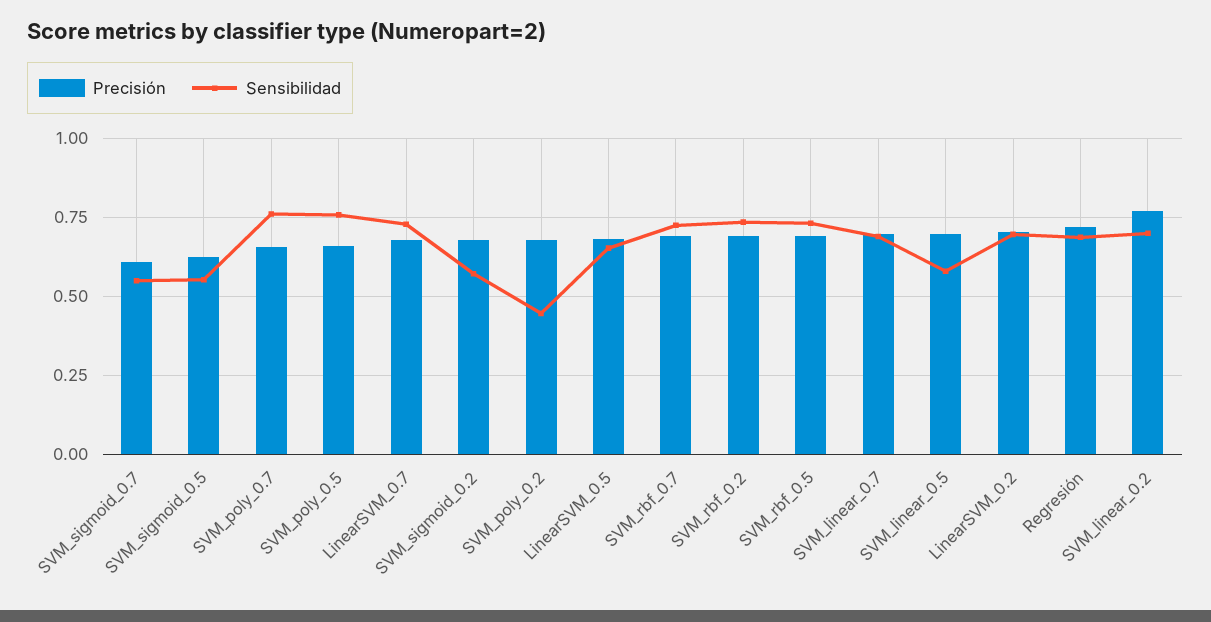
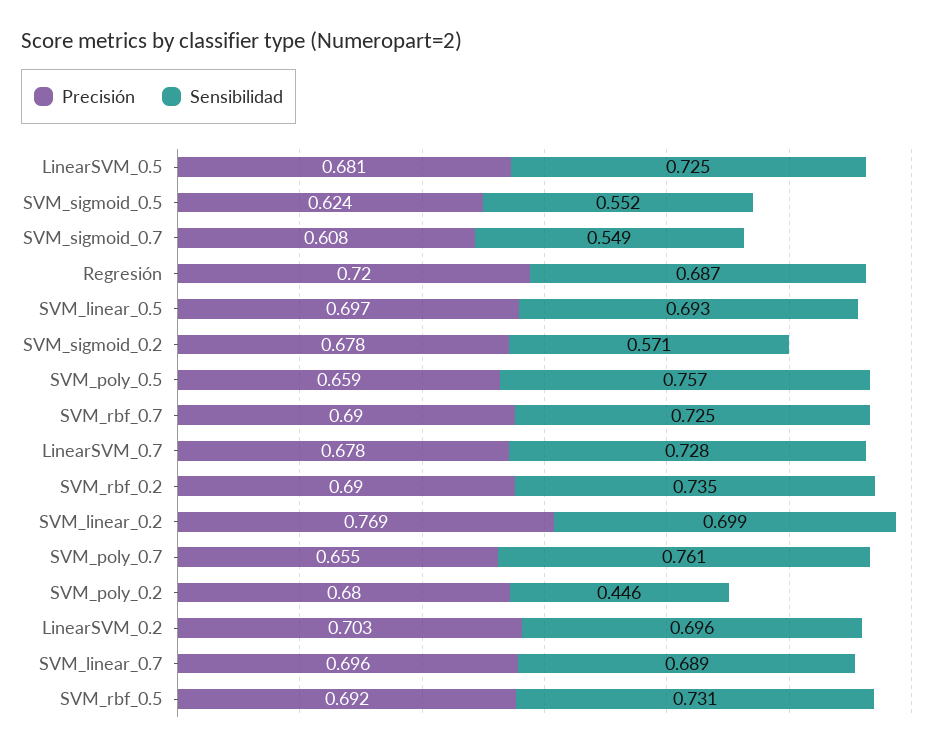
  {
    "Precisión": {
      "SVM_sigmoid_0.7": 0.608,
      "SVM_sigmoid_0.5": 0.624,
      "SVM_poly_0.7": 0.655,
      "SVM_poly_0.5": 0.659,
      "LinearSVM_0.7": 0.678,
      "SVM_sigmoid_0.2": 0.678,
      "SVM_poly_0.2": 0.68,
      "LinearSVM_0.5": 0.681,
      "SVM_rbf_0.7": 0.69,
      "SVM_rbf_0.2": 0.69,
      "SVM_rbf_0.5": 0.692,
      "SVM_linear_0.7": 0.696,
      "SVM_linear_0.5": 0.697,
      "LinearSVM_0.2": 0.703,
      "Regresión": 0.72,
      "SVM_linear_0.2": 0.769
    },
    "Sensibilidad": {
      "SVM_sigmoid_0.7": 0.549,
      "SVM_sigmoid_0.5": 0.552,
      "SVM_poly_0.7": 0.761,
      "SVM_poly_0.5": 0.757,
      "LinearSVM_0.7": 0.728,
      "SVM_sigmoid_0.2": 0.571,
      "SVM_poly_0.2": 0.446,
-     "LinearSVM_0.5": 0.65,
+     "LinearSVM_0.5": 0.725,
      "SVM_rbf_0.7": 0.725,
      "SVM_rbf_0.2": 0.735,
      "SVM_rbf_0.5": 0.731,
      "SVM_linear_0.7": 0.689,
-     "SVM_linear_0.5": 0.575,
+     "SVM_linear_0.5": 0.693,
      "LinearSVM_0.2": 0.696,
      "Regresión": 0.687,
      "SVM_linear_0.2": 0.699
    }
  }

